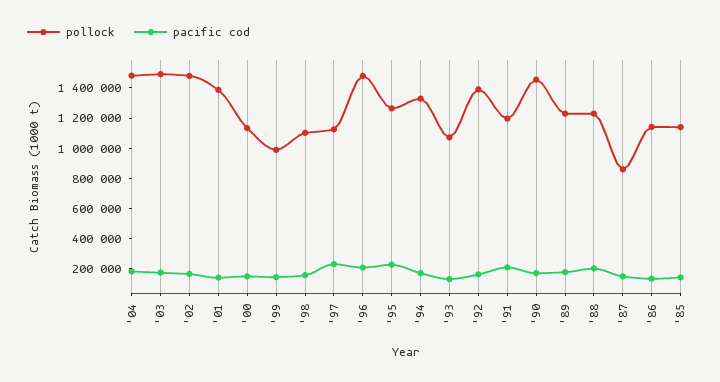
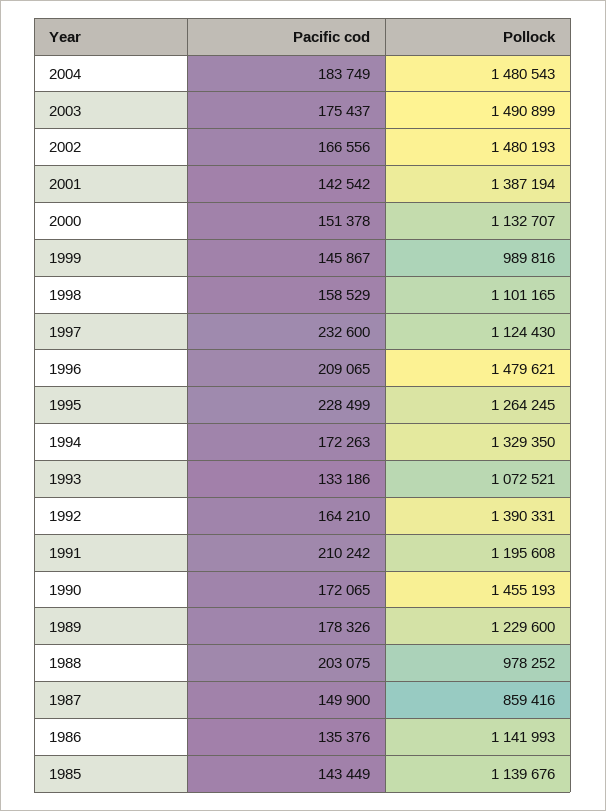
  {
    "pollock": {
      "'04": 1480543,
      "'03": 1490899,
      "'02": 1480193,
      "'01": 1387194,
      "'00": 1132707,
      "'99": 989816,
      "'98": 1101165,
      "'97": 1124430,
      "'96": 1479621,
      "'95": 1264245,
      "'94": 1329350,
      "'93": 1072521,
      "'92": 1390331,
      "'91": 1195608,
      "'90": 1455193,
      "'89": 1229600,
-     "'88": 1200000,
+     "'88": 978252,
      "'87": 859416,
      "'86": 1141993,
      "'85": 1139676
    },
    "pacific cod": {
      "'04": 183749,
      "'03": 175437,
      "'02": 166556,
      "'01": 142542,
      "'00": 151378,
      "'99": 145867,
      "'98": 158529,
      "'97": 232600,
      "'96": 209065,
      "'95": 228499,
      "'94": 172263,
      "'93": 133186,
      "'92": 164210,
      "'91": 210242,
      "'90": 172065,
      "'89": 178326,
      "'88": 203075,
      "'87": 149900,
      "'86": 135376,
      "'85": 143449
    }
  }

